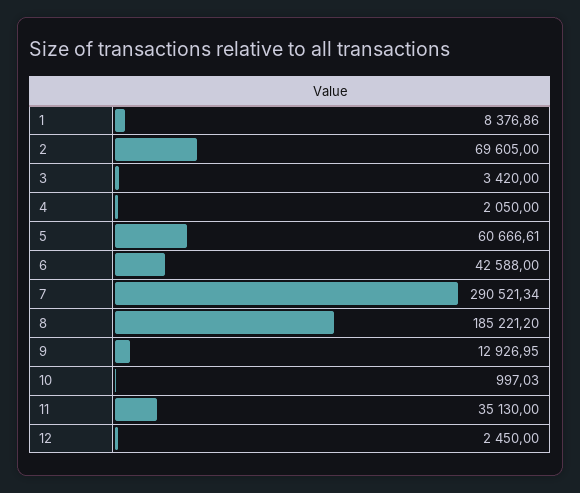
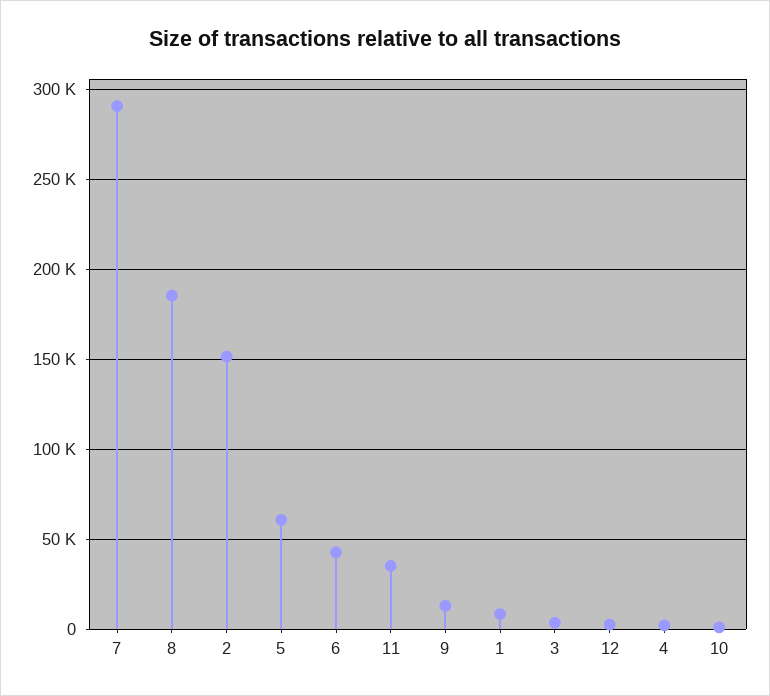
  {
    "1": 8376.86,
-   "2": 69605,
+   "2": 150000,
    "3": 3420,
    "4": 2050,
    "5": 60666.61,
    "6": 42588,
    "7": 290521.34,
    "8": 185221.2,
    "9": 12926.95,
    "10": 997.03,
    "11": 35130,
    "12": 2450
  }

